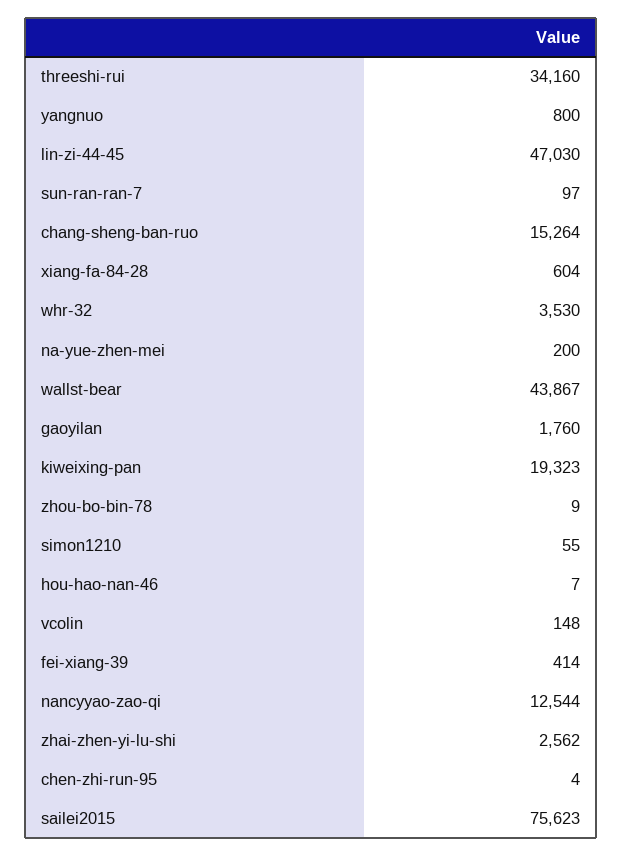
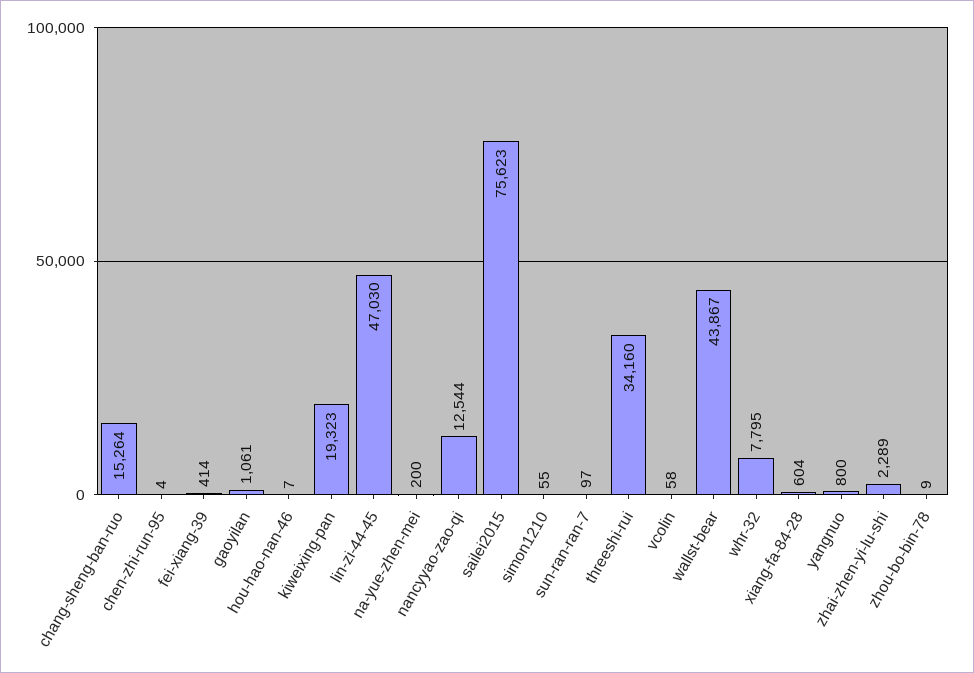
  {
    "threeshi-rui": 34160,
    "yangnuo": 800,
    "lin-zi-44-45": 47030,
    "sun-ran-ran-7": 97,
    "chang-sheng-ban-ruo": 15264,
    "xiang-fa-84-28": 604,
-   "whr-32": 3530,
+   "whr-32": 7795,
    "na-yue-zhen-mei": 200,
    "wallst-bear": 43867,
-   "gaoyilan": 1760,
+   "gaoyilan": 1061,
    "kiweixing-pan": 19323,
    "zhou-bo-bin-78": 9,
    "simon1210": 55,
    "hou-hao-nan-46": 7,
-   "vcolin": 148,
+   "vcolin": 58,
    "fei-xiang-39": 414,
    "nancyyao-zao-qi": 12544,
-   "zhai-zhen-yi-lu-shi": 2562,
+   "zhai-zhen-yi-lu-shi": 2289,
    "chen-zhi-run-95": 4,
    "sailei2015": 75623
  }

